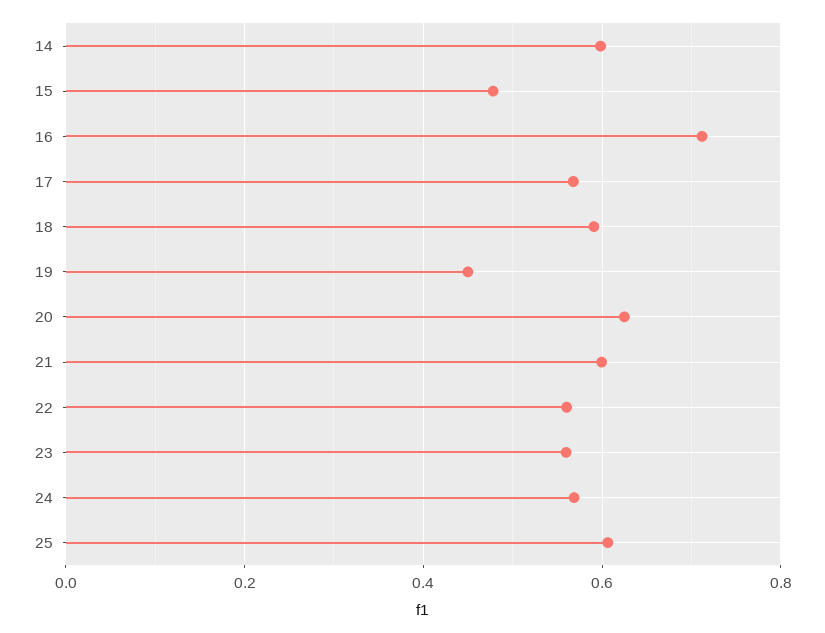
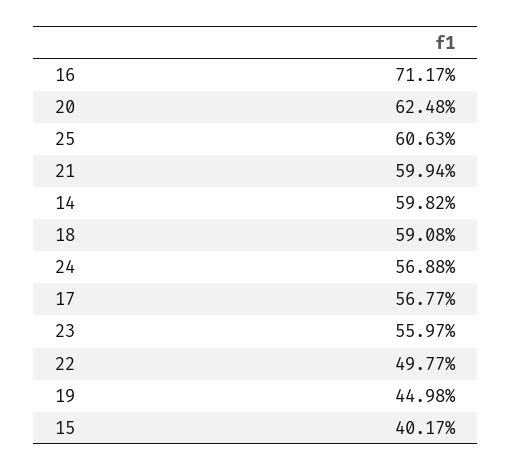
  {
    "14": 0.5982,
-   "15": 0.48,
+   "15": 0.4017,
    "16": 0.7117,
    "17": 0.5677,
    "18": 0.5908,
    "19": 0.4498,
    "20": 0.6248,
    "21": 0.5994,
-   "22": 0.56,
+   "22": 0.4977,
    "23": 0.5597,
    "24": 0.5688,
    "25": 0.6063
  }

